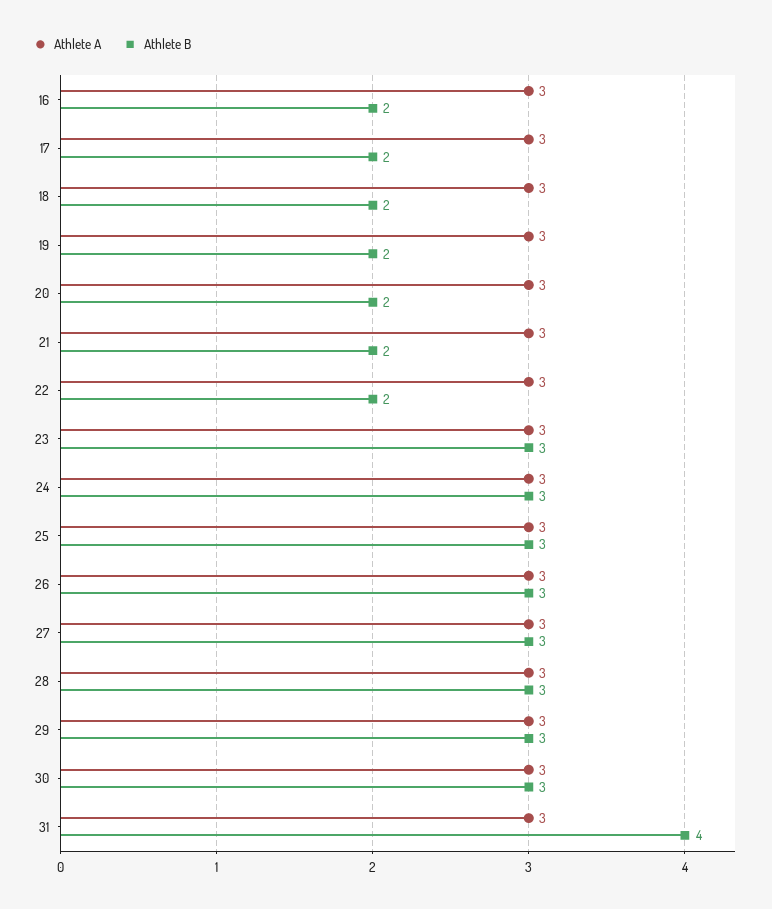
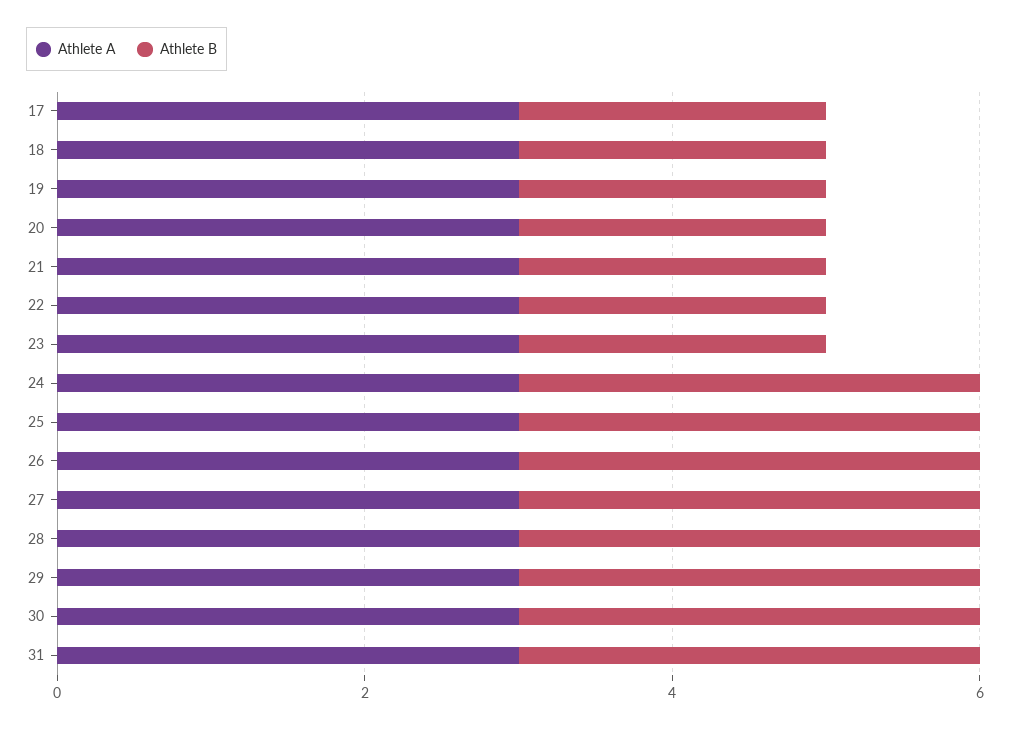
  {
    "Athlete A": {
-     "16": 3,
      "17": 3,
      "18": 3,
      "19": 3,
      "20": 3,
      "21": 3,
      "22": 3,
      "23": 3,
      "24": 3,
      "25": 3,
      "26": 3,
      "27": 3,
      "28": 3,
      "29": 3,
      "30": 3,
      "31": 3
    },
    "Athlete B": {
-     "16": 2,
      "17": 2,
      "18": 2,
      "19": 2,
      "20": 2,
      "21": 2,
      "22": 2,
-     "23": 3,
+     "23": 2,
      "24": 3,
      "25": 3,
      "26": 3,
      "27": 3,
      "28": 3,
      "29": 3,
      "30": 3,
-     "31": 4
+     "31": 3
    }
  }

